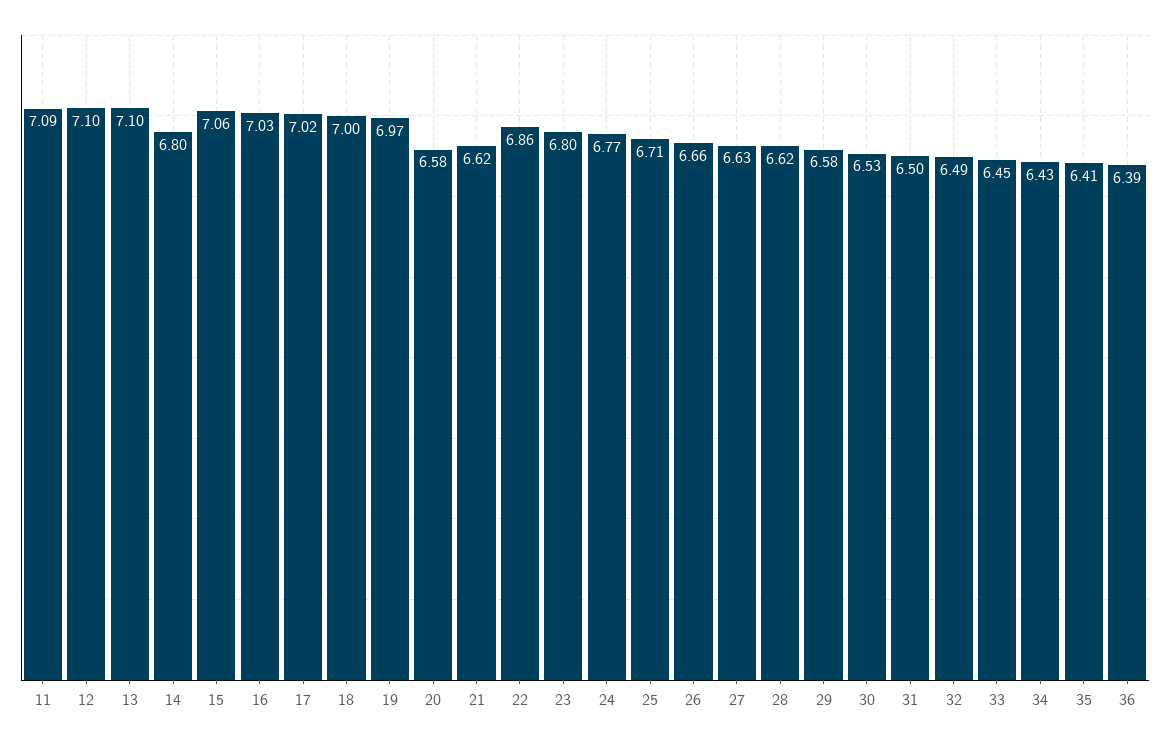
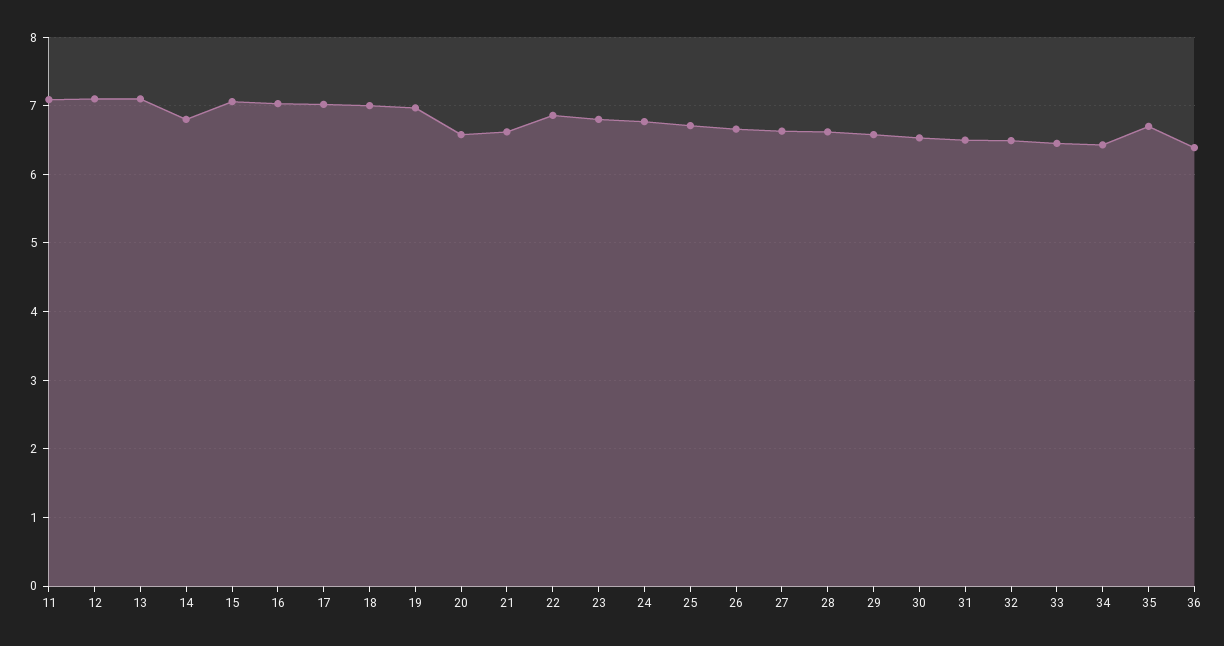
  {
    "11": 7.09,
    "12": 7.1,
    "13": 7.1,
    "14": 6.8,
    "15": 7.06,
    "16": 7.03,
    "17": 7.02,
    "18": 7,
    "19": 6.97,
    "20": 6.58,
    "21": 6.62,
    "22": 6.86,
    "23": 6.8,
    "24": 6.77,
    "25": 6.71,
    "26": 6.66,
    "27": 6.63,
    "28": 6.62,
    "29": 6.58,
    "30": 6.53,
    "31": 6.5,
    "32": 6.49,
    "33": 6.45,
    "34": 6.43,
-   "35": 6.41,
+   "35": 6.7,
    "36": 6.39
  }

